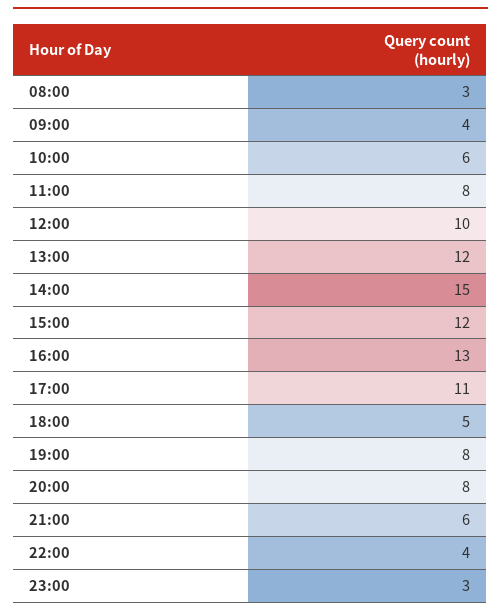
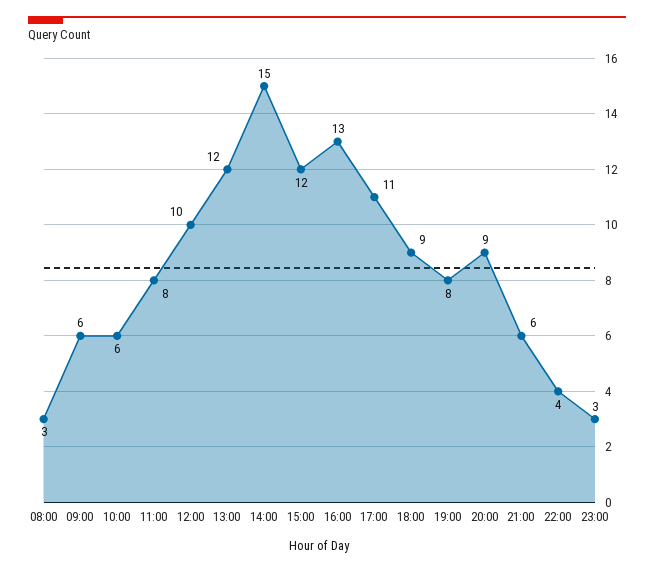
  {
    "08:00": 3,
-   "09:00": 4,
+   "09:00": 6,
    "10:00": 6,
    "11:00": 8,
    "12:00": 10,
    "13:00": 12,
    "14:00": 15,
    "15:00": 12,
    "16:00": 13,
    "17:00": 11,
-   "18:00": 5,
+   "18:00": 9,
    "19:00": 8,
-   "20:00": 8,
+   "20:00": 9,
    "21:00": 6,
    "22:00": 4,
    "23:00": 3
  }

